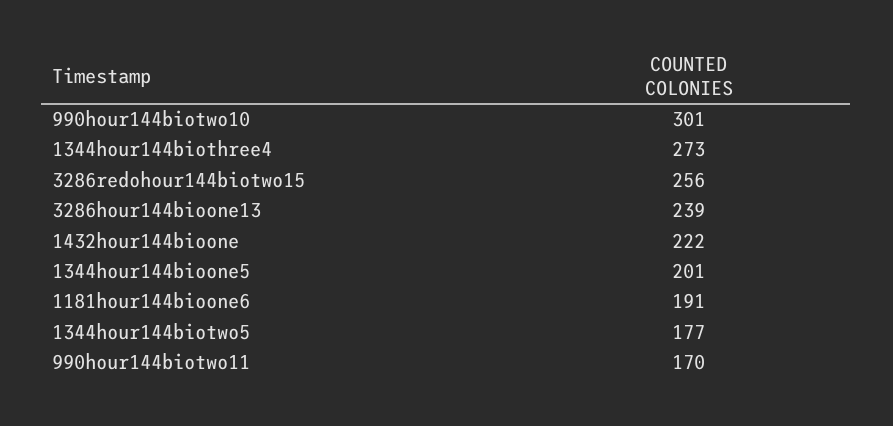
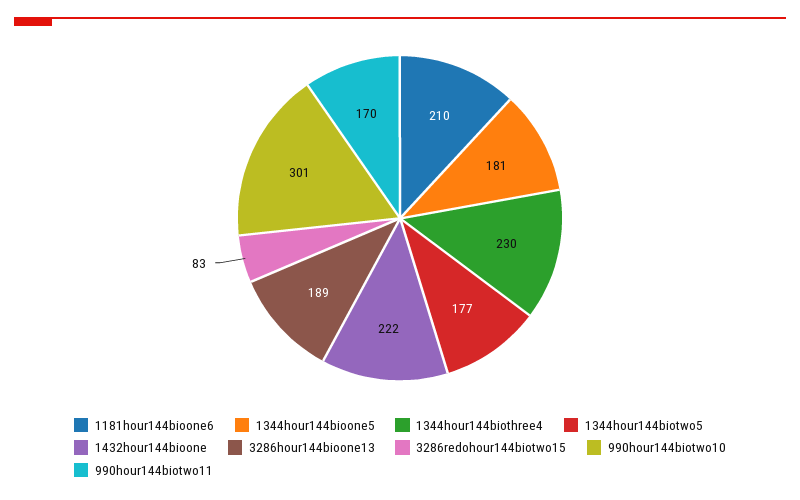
  {
    "990hour144biotwo10": 301,
-   "1344hour144biothree4": 273,
+   "1344hour144biothree4": 230,
-   "3286redohour144biotwo15": 256,
+   "3286redohour144biotwo15": 83,
-   "3286hour144bioone13": 239,
+   "3286hour144bioone13": 189,
    "1432hour144bioone": 222,
-   "1344hour144bioone5": 201,
+   "1344hour144bioone5": 181,
-   "1181hour144bioone6": 191,
+   "1181hour144bioone6": 210,
    "1344hour144biotwo5": 177,
    "990hour144biotwo11": 170
  }

